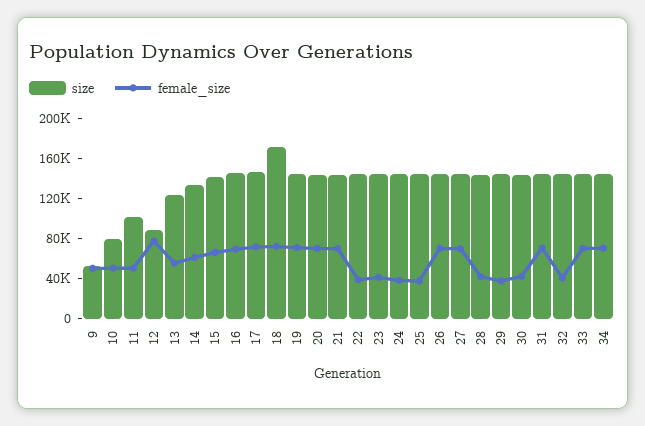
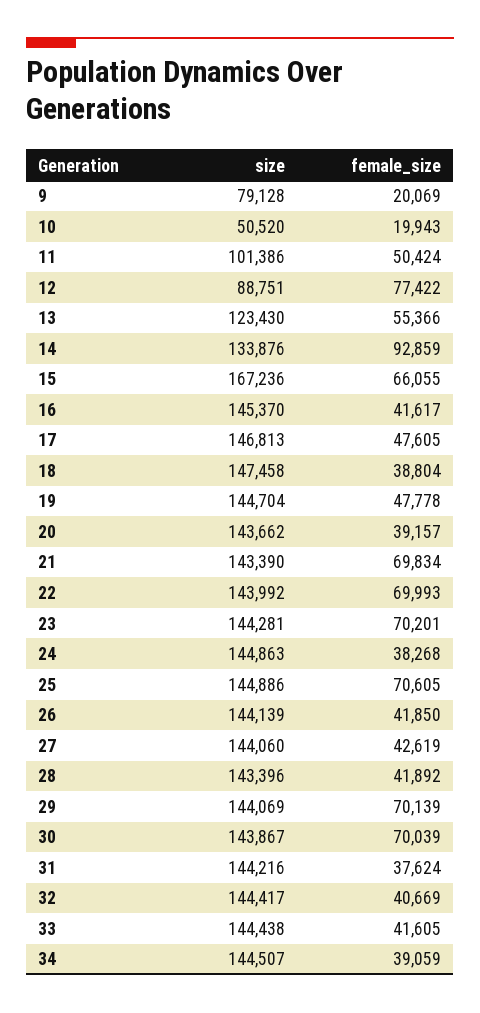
  {
    "size": {
-     "9": 50000,
+     "9": 79128,
-     "10": 80000,
+     "10": 50520,
      "11": 101386,
      "12": 88751,
      "13": 123430,
      "14": 133876,
-     "15": 140000,
+     "15": 167236,
      "16": 145370,
      "17": 146813,
-     "18": 170000,
+     "18": 147458,
      "19": 144704,
      "20": 143662,
      "21": 143390,
      "22": 143992,
      "23": 144281,
      "24": 144863,
      "25": 144886,
      "26": 144139,
      "27": 144060,
      "28": 143396,
      "29": 144069,
      "30": 143867,
      "31": 144216,
      "32": 144417,
      "33": 144438,
      "34": 144507
    },
    "female_size": {
-     "9": 50000,
+     "9": 20069,
-     "10": 50000,
+     "10": 19943,
      "11": 50424,
      "12": 77422,
      "13": 55366,
-     "14": 60000,
+     "14": 92859,
      "15": 66055,
-     "16": 70000,
+     "16": 41617,
-     "17": 70000,
+     "17": 47605,
-     "18": 70000,
+     "18": 38804,
-     "19": 70000,
+     "19": 47778,
-     "20": 70000,
+     "20": 39157,
      "21": 69834,
-     "22": 40000,
+     "22": 69993,
-     "23": 40000,
+     "23": 70201,
      "24": 38268,
-     "25": 40000,
+     "25": 70605,
-     "26": 70000,
+     "26": 41850,
-     "27": 70000,
+     "27": 42619,
      "28": 41892,
-     "29": 40000,
+     "29": 70139,
-     "30": 40000,
+     "30": 70039,
-     "31": 70000,
+     "31": 37624,
      "32": 40669,
-     "33": 70000,
+     "33": 41605,
-     "34": 70000
+     "34": 39059
    }
  }

